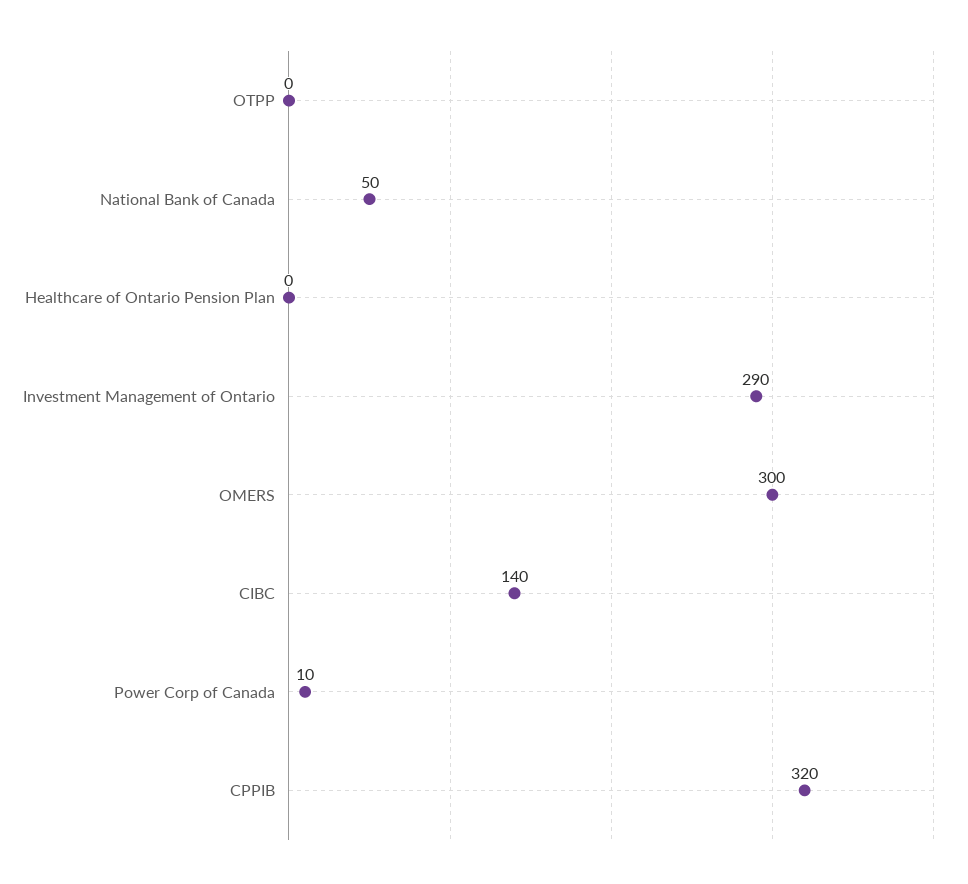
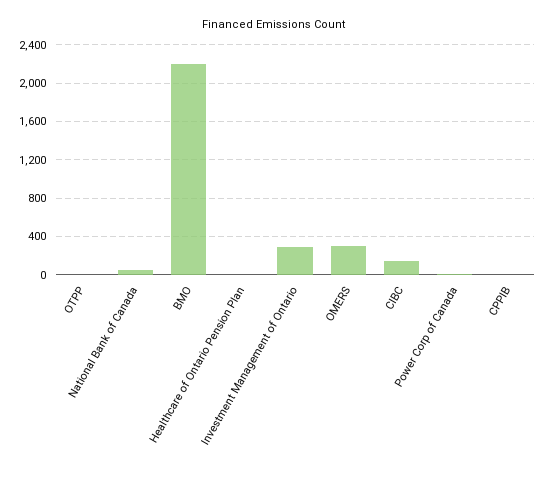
  {
    "OTPP": 0,
    "National Bank of Canada": 50,
    "Healthcare of Ontario Pension Plan": 0,
    "Investment Management of Ontario": 290,
    "OMERS": 300,
    "CIBC": 140,
    "Power Corp of Canada": 10,
-   "CPPIB": 320
+   "CPPIB": 0,
+   "BMO": 2200
  }

